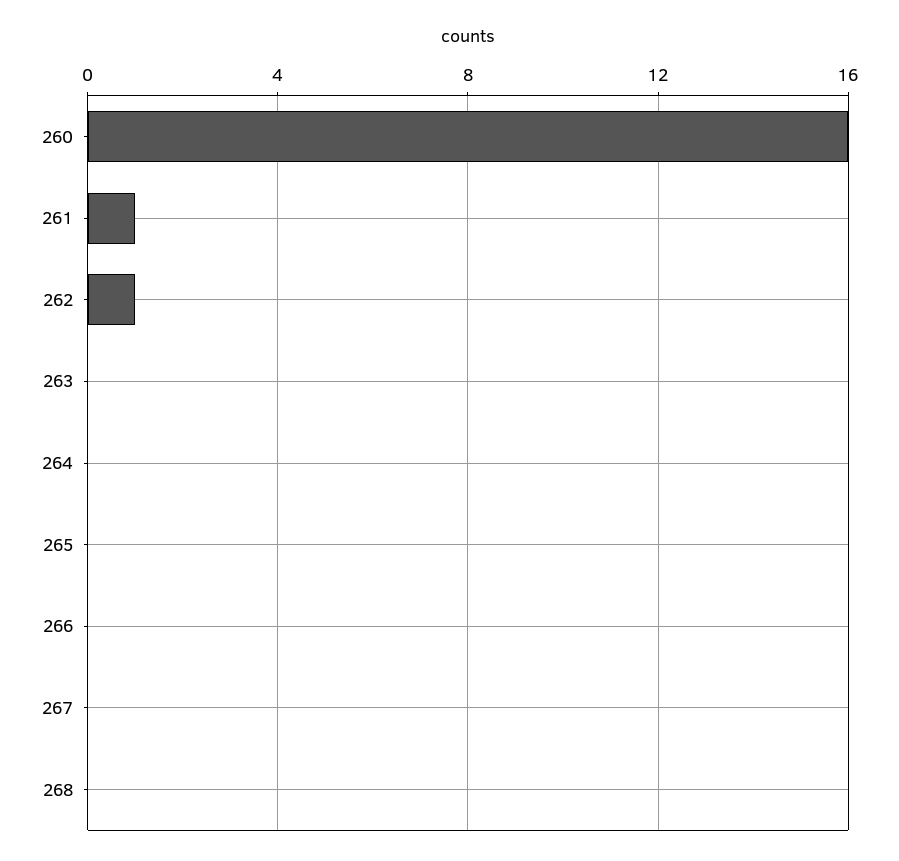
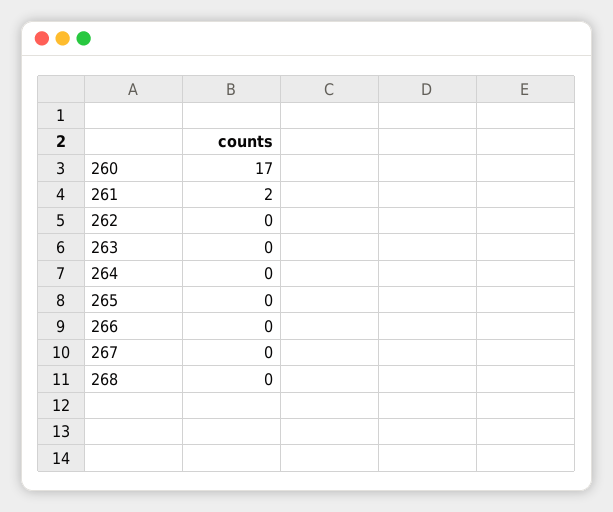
  {
-   "260": 16,
+   "260": 17,
-   "261": 1,
+   "261": 2,
-   "262": 1,
+   "262": 0,
    "263": 0,
    "264": 0,
    "265": 0,
    "266": 0,
    "267": 0,
    "268": 0
  }

